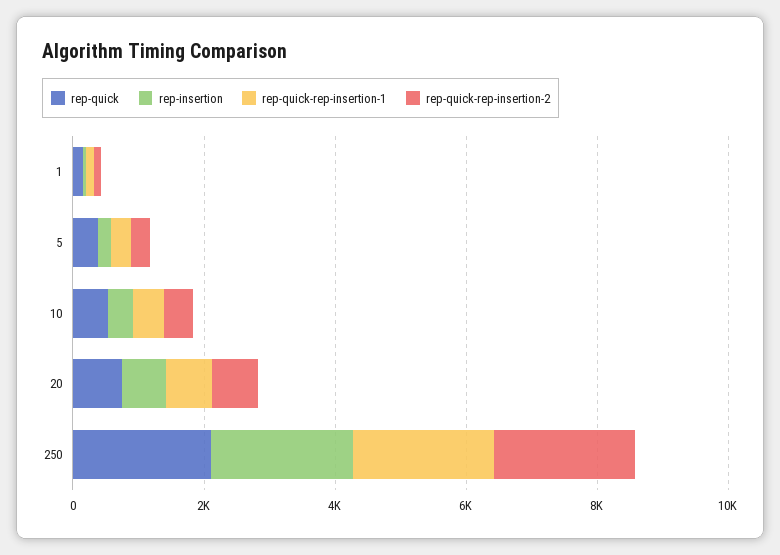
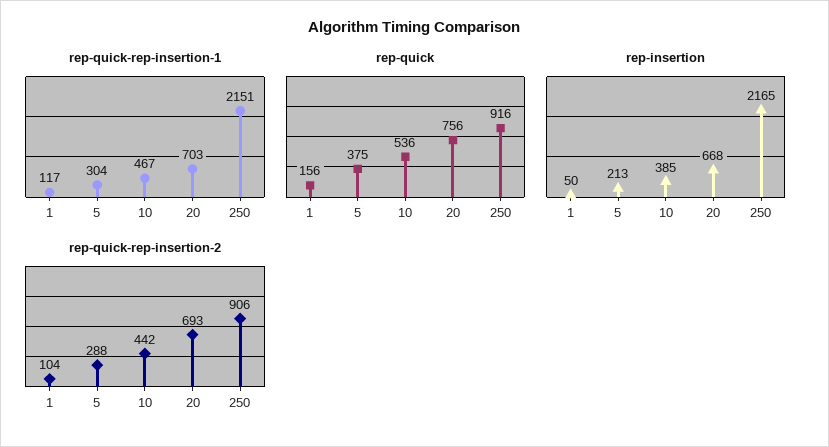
  {
    "rep-quick": {
      "1": 156,
      "5": 375,
      "10": 536,
      "20": 756,
-     "250": 2000
+     "250": 916
    },
    "rep-insertion": {
      "1": 50,
      "5": 213,
      "10": 385,
      "20": 668,
      "250": 2165
    },
    "rep-quick-rep-insertion-1": {
      "1": 117,
      "5": 304,
      "10": 467,
      "20": 703,
      "250": 2151
    },
    "rep-quick-rep-insertion-2": {
      "1": 104,
      "5": 288,
      "10": 442,
      "20": 693,
-     "250": 2000
+     "250": 906
    }
  }

